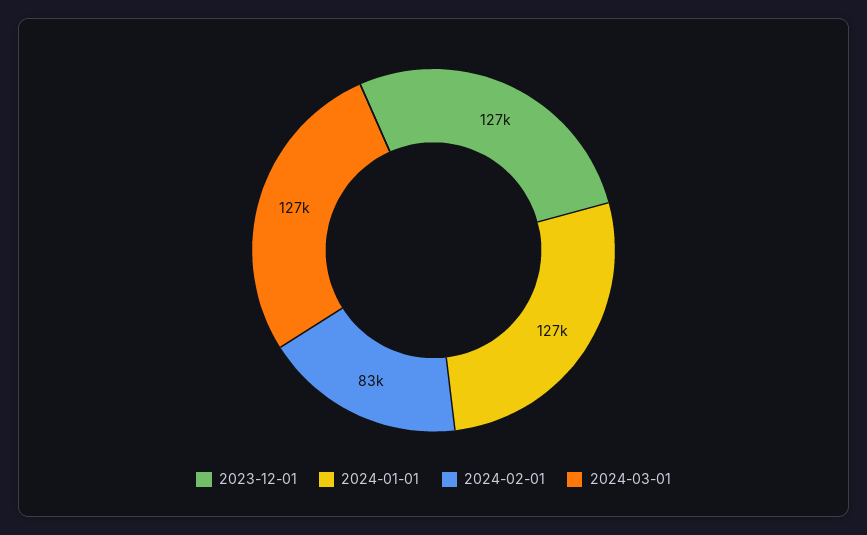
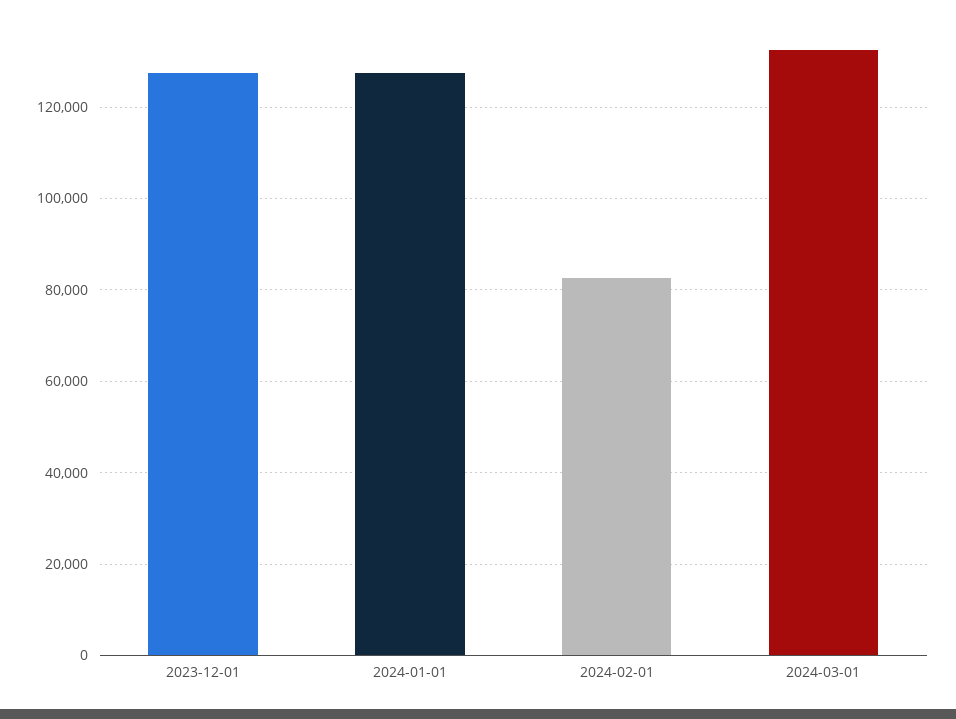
  {
    "2023-12-01": 127000,
    "2024-01-01": 127000,
    "2024-02-01": 83000,
-   "2024-03-01": 127000
+   "2024-03-01": 132000
  }

